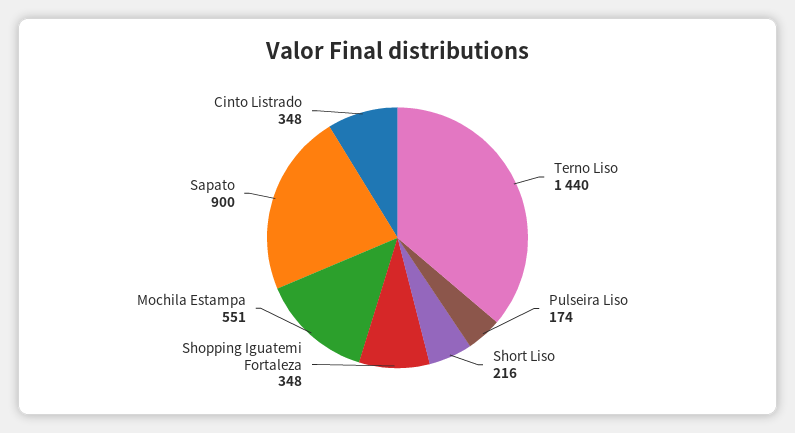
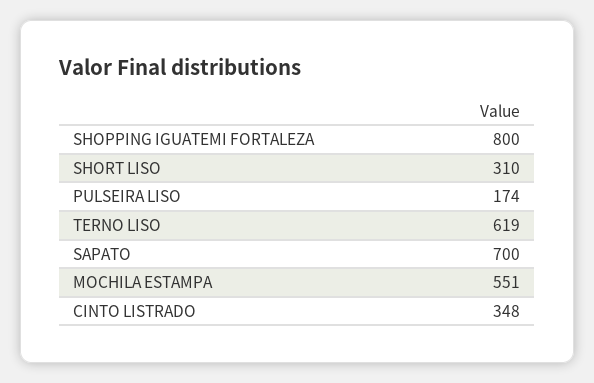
  {
-   "Terno Liso": 1440,
+   "Terno Liso": 619,
    "Pulseira Liso": 174,
-   "Short Liso": 216,
+   "Short Liso": 310,
-   "Shopping Iguatemi Fortaleza": 348,
+   "Shopping Iguatemi Fortaleza": 800,
    "Mochila Estampa": 551,
-   "Sapato": 900,
+   "Sapato": 700,
    "Cinto Listrado": 348
  }

